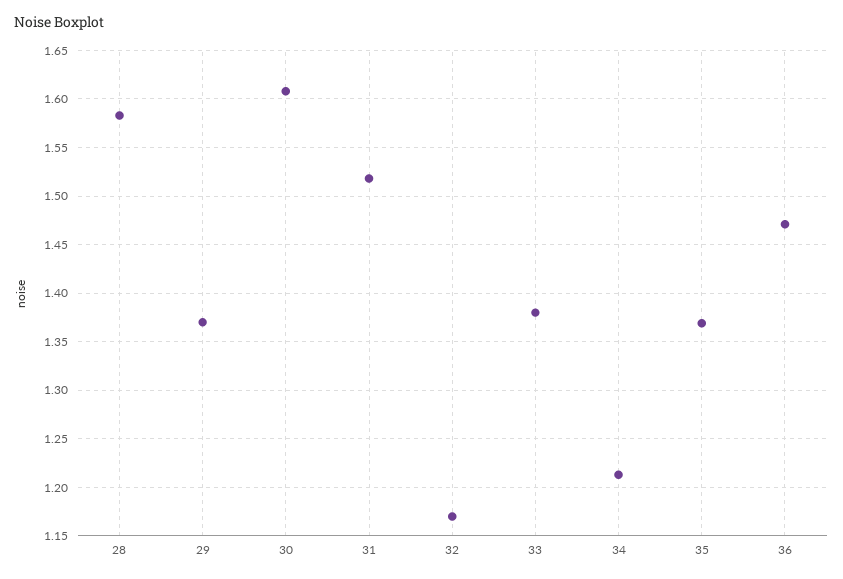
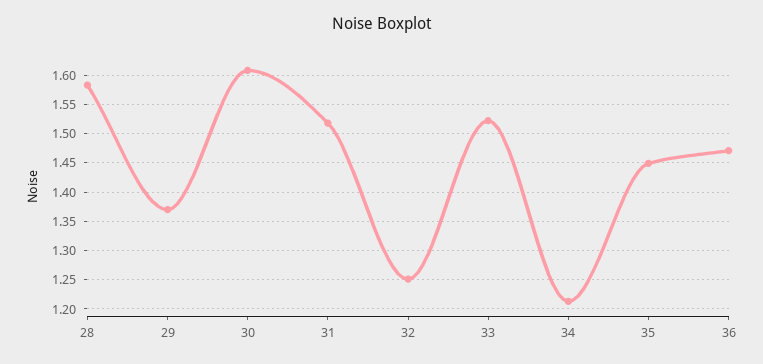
  {
    "28": 1.58,
    "29": 1.37,
    "30": 1.61,
    "31": 1.52,
-   "32": 1.17,
+   "32": 1.25,
-   "33": 1.38,
+   "33": 1.525,
    "34": 1.21,
-   "35": 1.37,
+   "35": 1.45,
    "36": 1.47
  }

